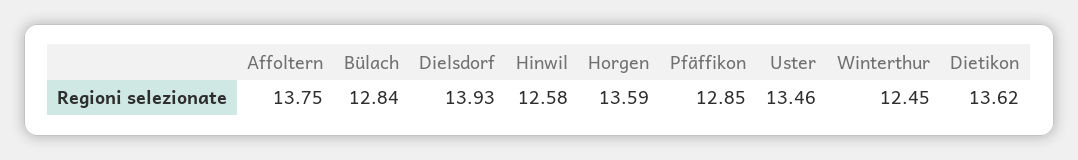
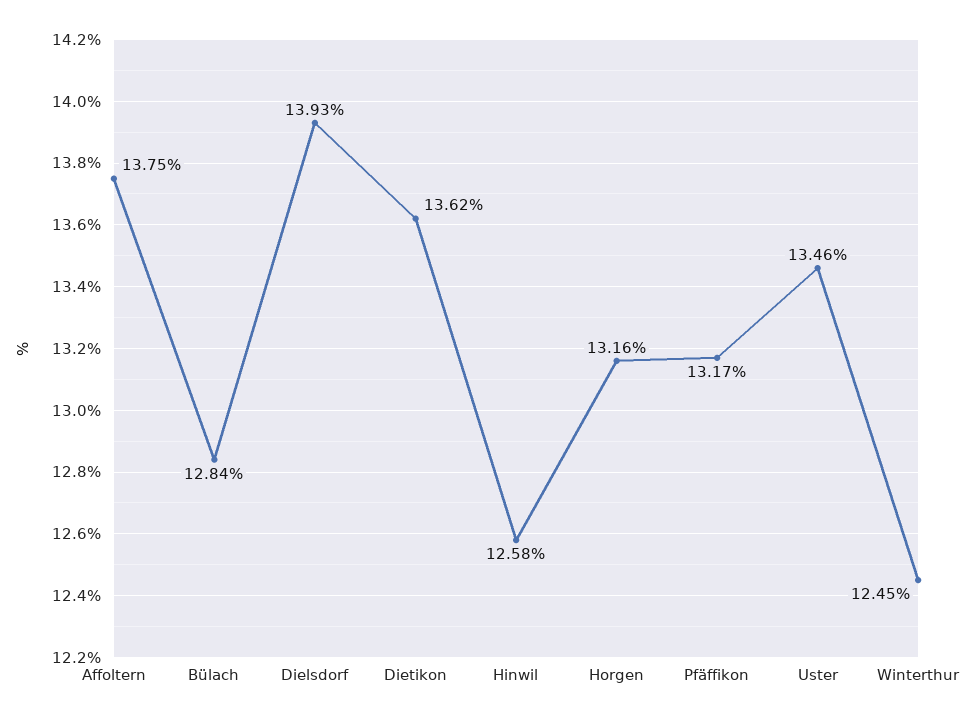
  {
    "Affoltern": 13.75,
    "Bülach": 12.84,
    "Dielsdorf": 13.93,
    "Hinwil": 12.58,
-   "Horgen": 13.59,
+   "Horgen": 13.16,
-   "Pfäffikon": 12.85,
+   "Pfäffikon": 13.17,
    "Uster": 13.46,
    "Winterthur": 12.45,
    "Dietikon": 13.62
  }

